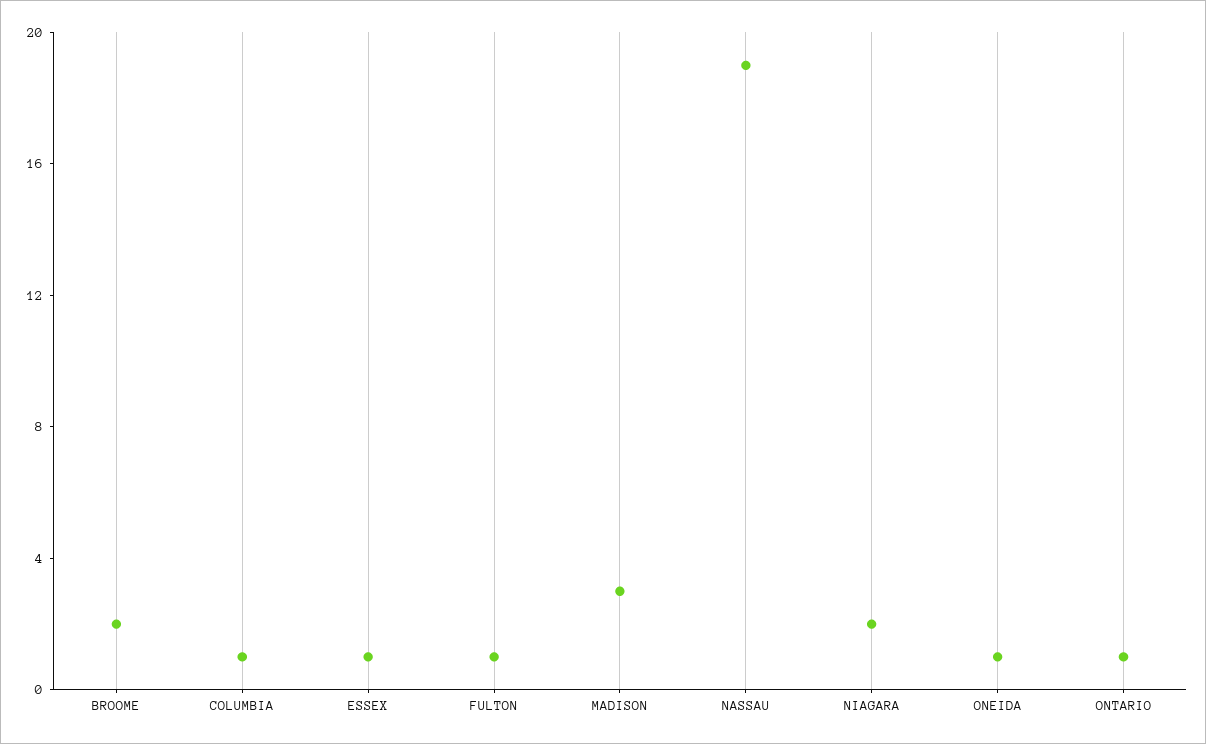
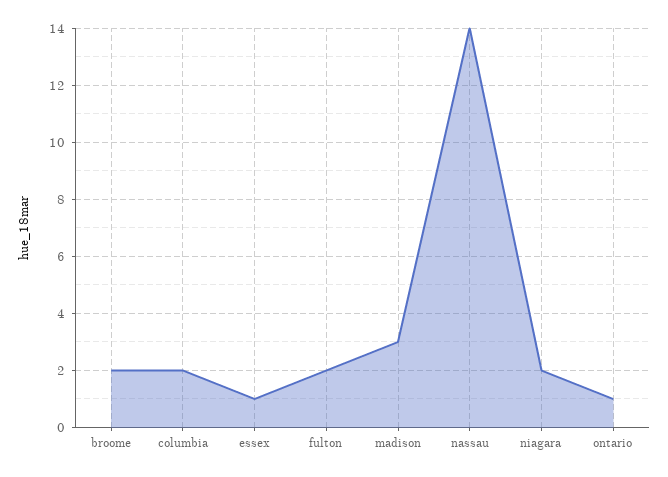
  {
    "BROOME": 2,
-   "COLUMBIA": 1,
+   "COLUMBIA": 2,
    "ESSEX": 1,
-   "FULTON": 1,
+   "FULTON": 2,
    "MADISON": 3,
-   "NASSAU": 19,
+   "NASSAU": 14,
    "NIAGARA": 2,
-   "ONEIDA": 1,
    "ONTARIO": 1
  }

